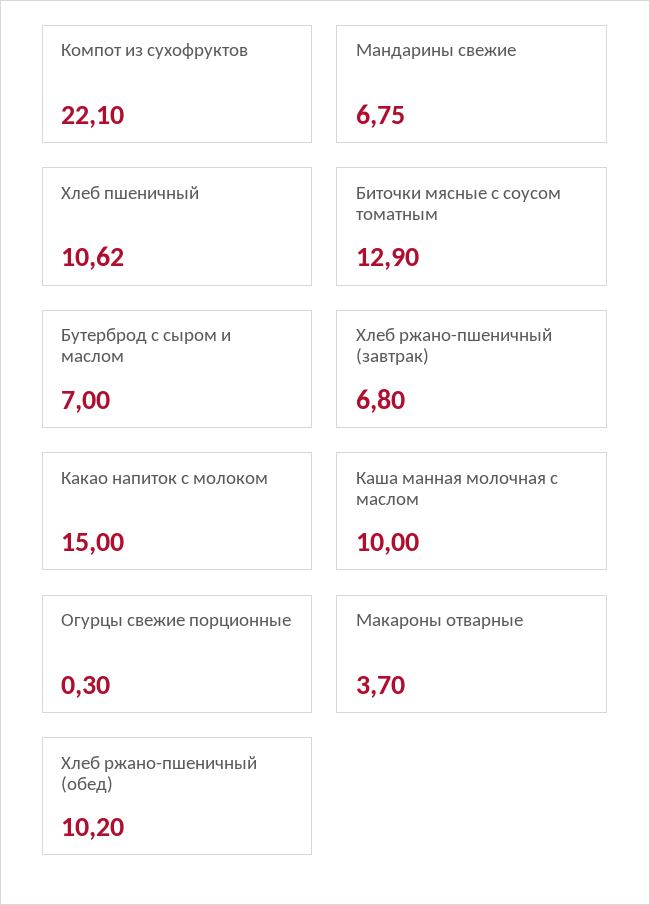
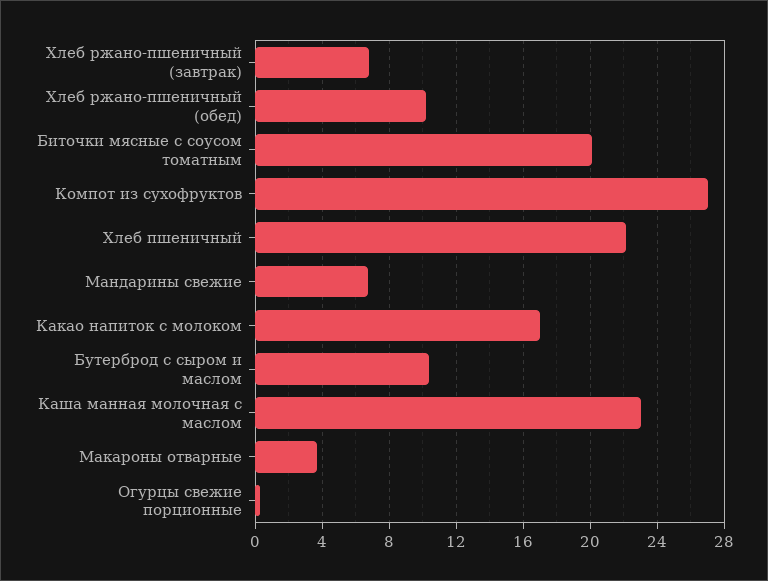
  {
-   "Компот из сухофруктов": 22.1,
+   "Компот из сухофруктов": 27,
    "Мандарины свежие": 6.75,
-   "Хлеб пшеничный": 10.62,
+   "Хлеб пшеничный": 22,
-   "Биточки мясные с соусом томатным": 12.9,
+   "Биточки мясные с соусом томатным": 20,
-   "Бутерброд с сыром и маслом": 7,
+   "Бутерброд с сыром и маслом": 10.5,
    "Хлеб ржано-пшеничный (завтрак)": 6.8,
-   "Какао напиток с молоком": 15,
+   "Какао напиток с молоком": 17,
-   "Каша манная молочная с маслом": 10,
+   "Каша манная молочная с маслом": 23,
    "Огурцы свежие порционные": 0.3,
    "Макароны отварные": 3.7,
    "Хлеб ржано-пшеничный (обед)": 10.2
  }

